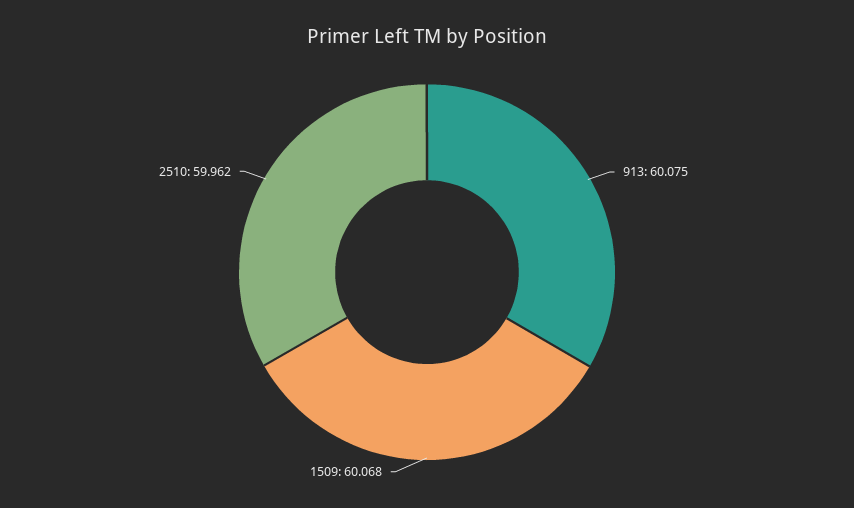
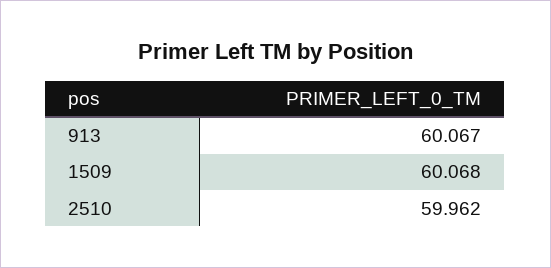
  {
-   "913": 60.075,
+   "913": 60.067,
    "1509": 60.068,
    "2510": 59.962
  }

